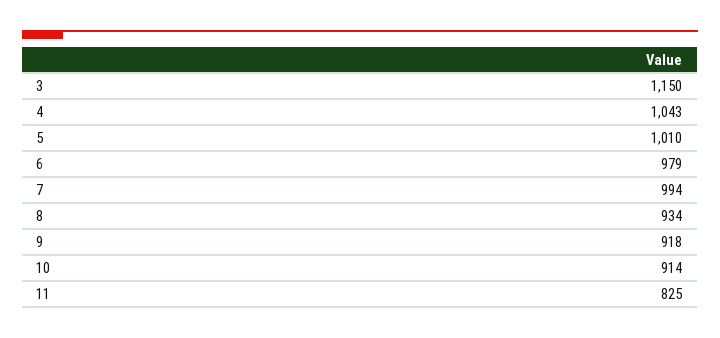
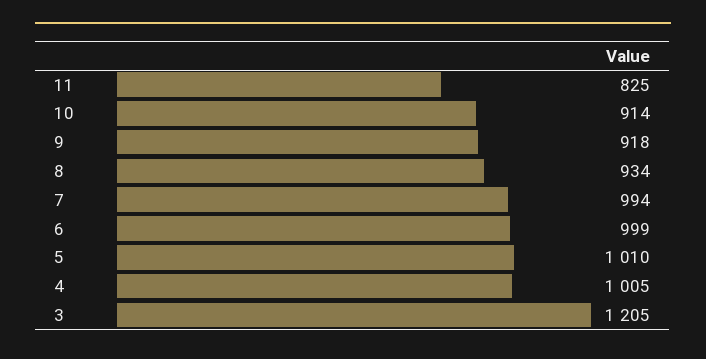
  {
-   "3": 1150,
+   "3": 1205,
-   "4": 1043,
+   "4": 1005,
    "5": 1010,
-   "6": 979,
+   "6": 999,
    "7": 994,
    "8": 934,
    "9": 918,
    "10": 914,
    "11": 825
  }

